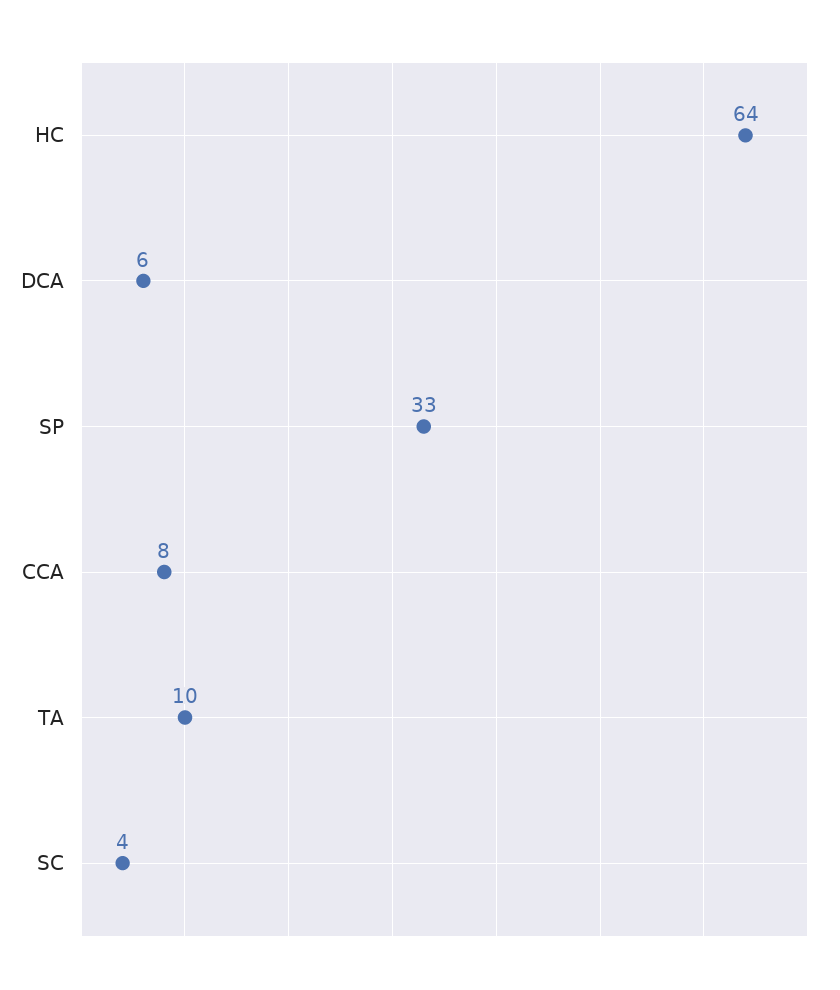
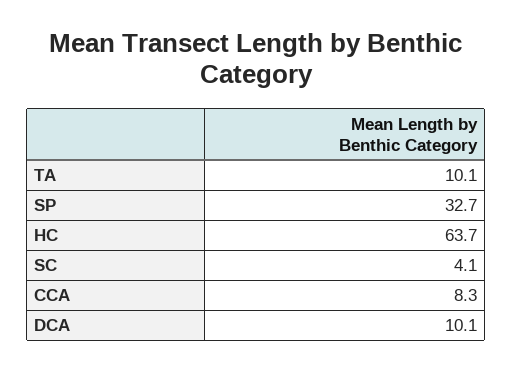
  {
    "HC": 63.7,
-   "DCA": 6,
+   "DCA": 10.1,
    "SP": 32.7,
    "CCA": 8.3,
    "TA": 10.1,
    "SC": 4.1
  }

